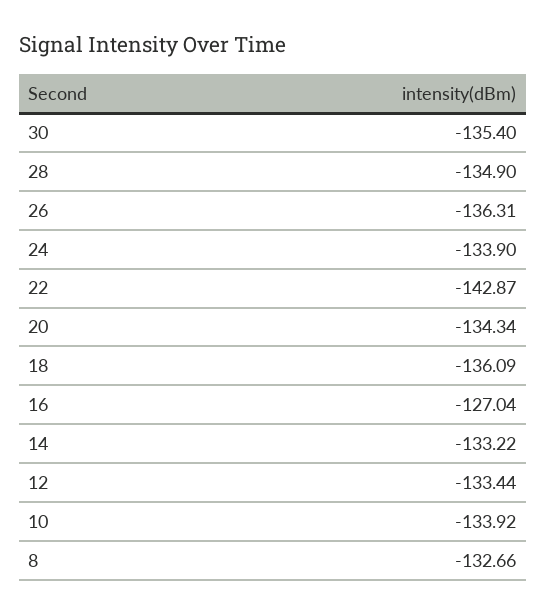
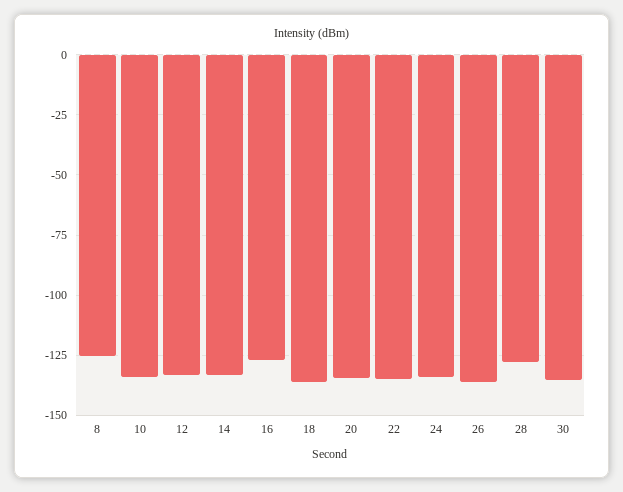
  {
    "30": -135.4,
-   "28": -134.9,
+   "28": -127.5,
    "26": -136.31,
    "24": -133.9,
-   "22": -142.87,
+   "22": -135,
    "20": -134.34,
    "18": -136.09,
    "16": -127.04,
    "14": -133.22,
    "12": -133.44,
    "10": -133.92,
-   "8": -132.66
+   "8": -125
  }

